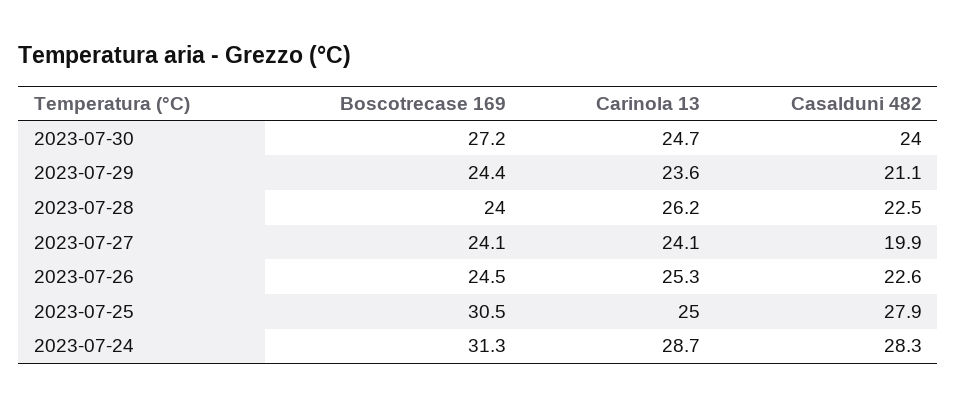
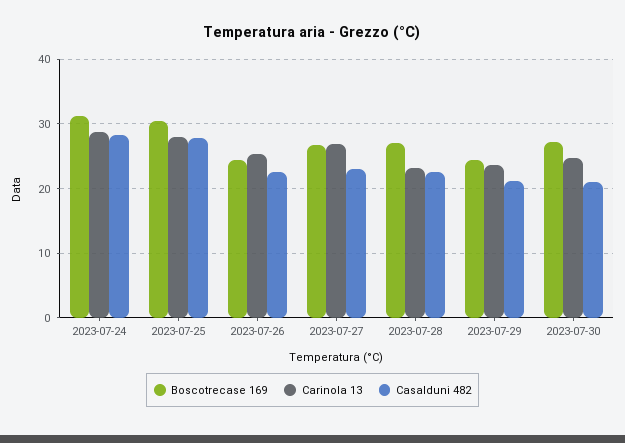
  {
    "Boscotrecase 169": {
      "2023-07-30": 27.2,
      "2023-07-29": 24.4,
-     "2023-07-28": 24,
+     "2023-07-28": 27,
-     "2023-07-27": 24.1,
+     "2023-07-27": 27,
      "2023-07-26": 24.5,
      "2023-07-25": 30.5,
      "2023-07-24": 31.3
    },
    "Carinola 13": {
      "2023-07-30": 24.7,
      "2023-07-29": 23.6,
-     "2023-07-28": 26.2,
+     "2023-07-28": 23,
-     "2023-07-27": 24.1,
+     "2023-07-27": 27,
      "2023-07-26": 25.3,
-     "2023-07-25": 25,
+     "2023-07-25": 28,
      "2023-07-24": 28.7
    },
    "Casalduni 482": {
-     "2023-07-30": 24,
+     "2023-07-30": 21,
      "2023-07-29": 21.1,
      "2023-07-28": 22.5,
-     "2023-07-27": 19.9,
+     "2023-07-27": 23,
      "2023-07-26": 22.6,
      "2023-07-25": 27.9,
      "2023-07-24": 28.3
    }
  }

